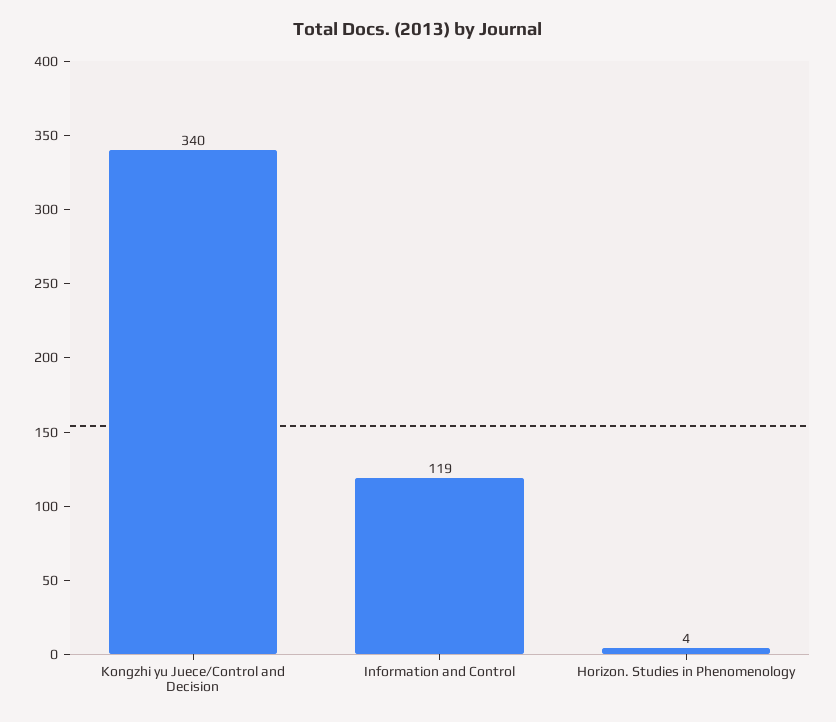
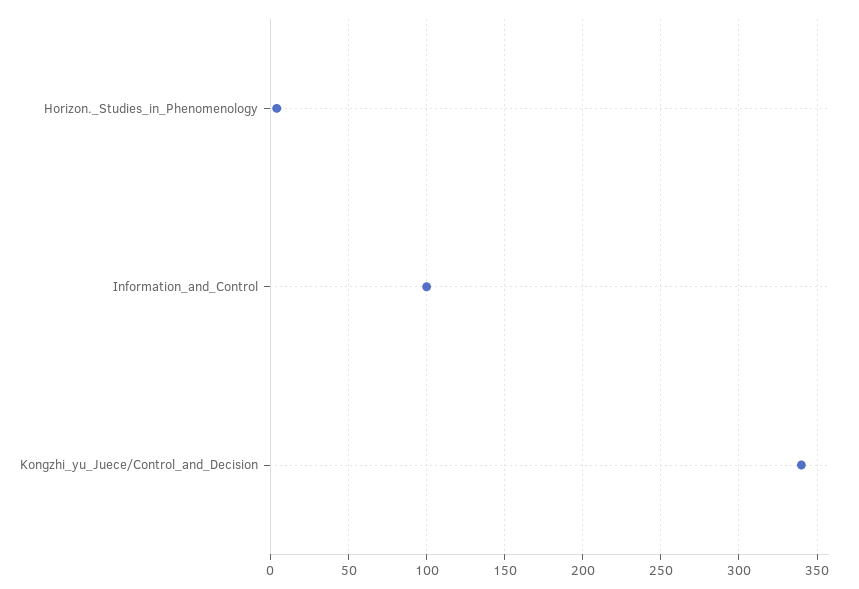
  {
    "Kongzhi yu Juece/Control and Decision": 340,
-   "Information and Control": 119,
+   "Information and Control": 100,
    "Horizon. Studies in Phenomenology": 4
  }

